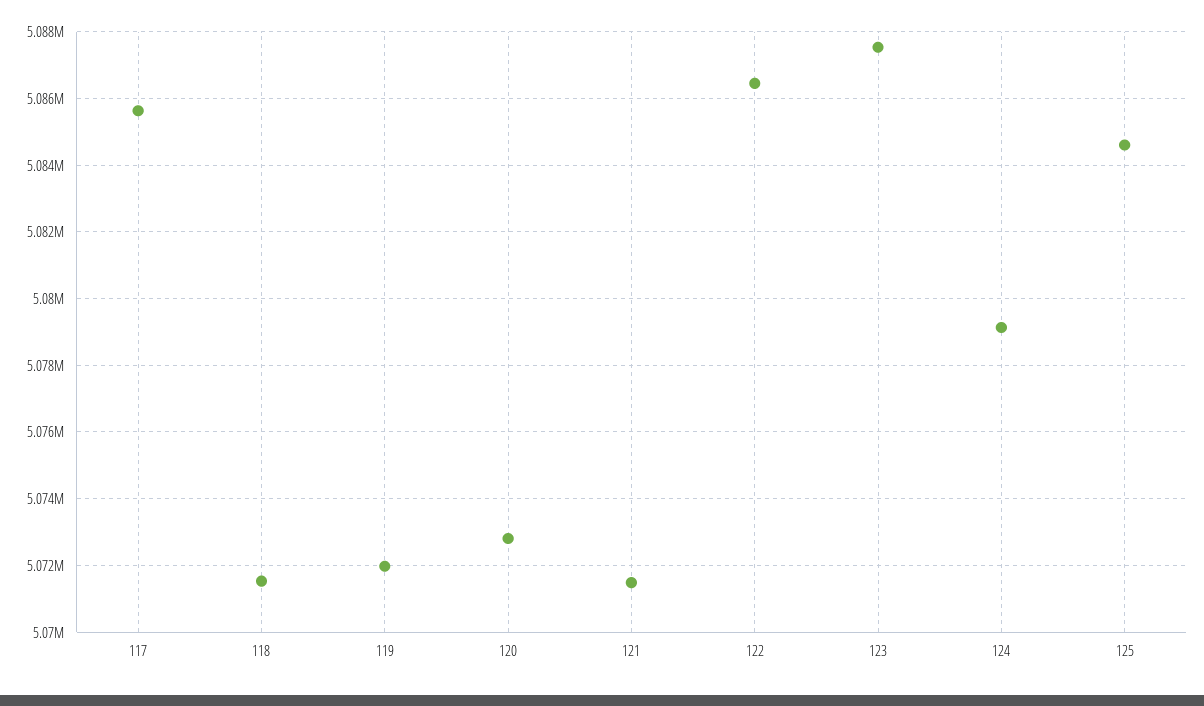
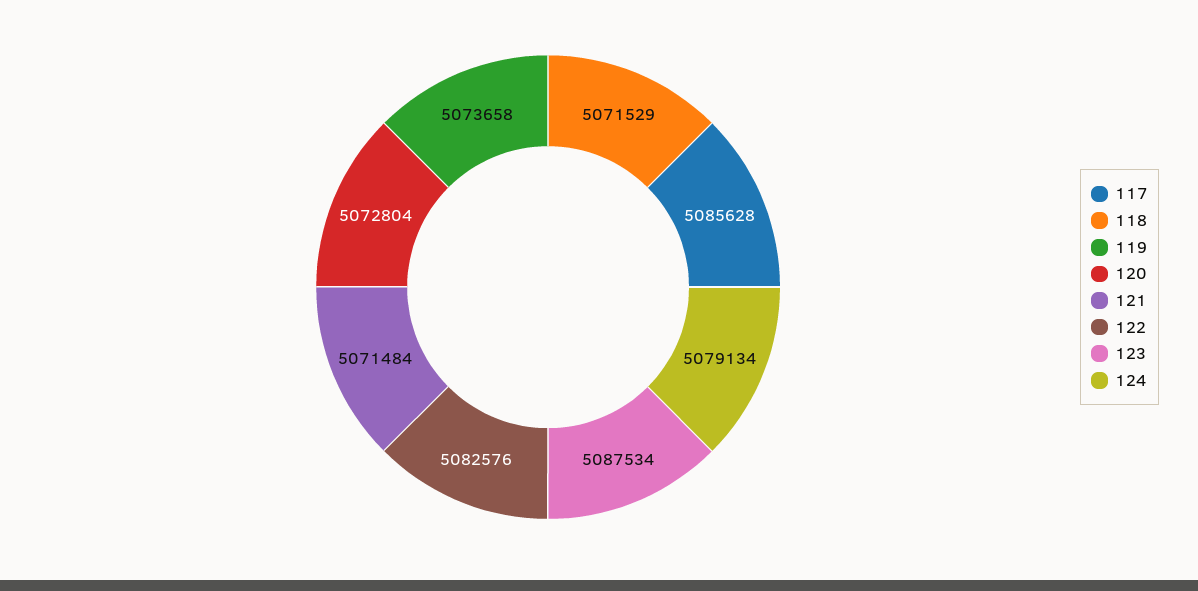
  {
    "117": 5085628,
    "118": 5071529,
-   "119": 5072000,
+   "119": 5073658,
    "120": 5072804,
    "121": 5071484,
-   "122": 5086400,
+   "122": 5082576,
    "123": 5087534,
-   "124": 5079134,
+   "124": 5079134
-   "125": 5084600
  }

